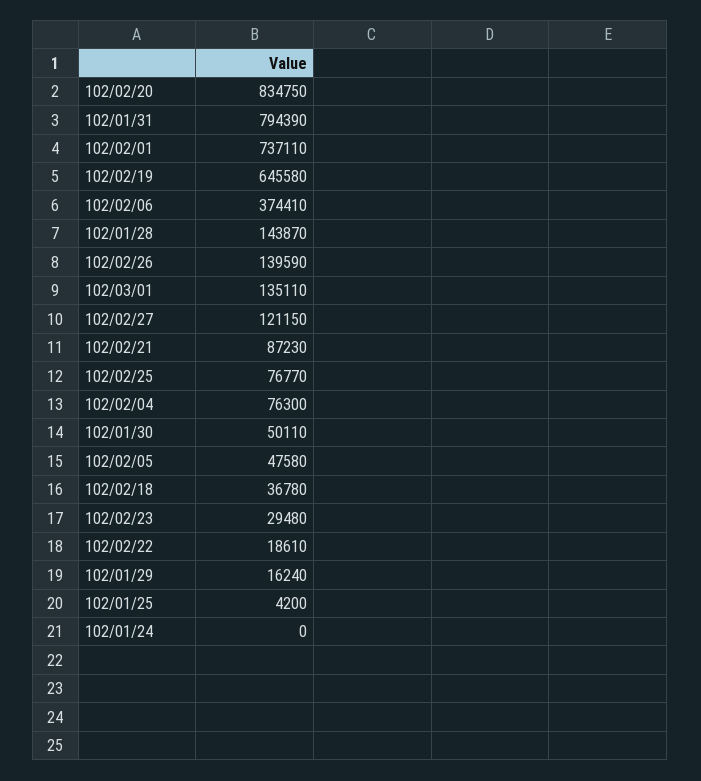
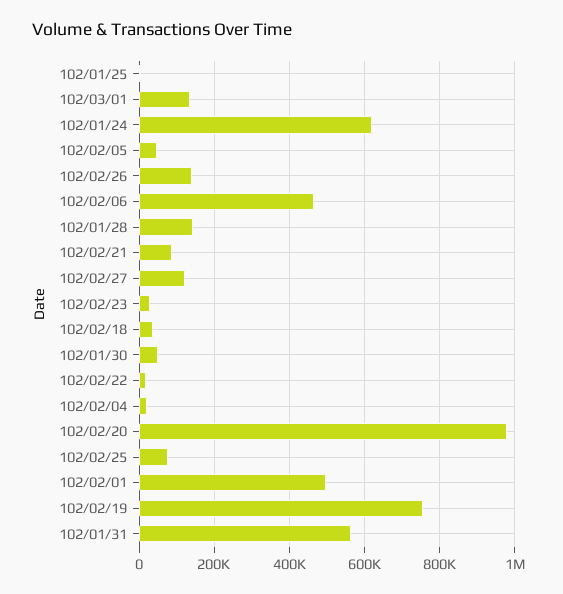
  {
-   "102/02/20": 834750,
+   "102/02/20": 980000,
-   "102/01/31": 794390,
+   "102/01/31": 560000,
-   "102/02/01": 737110,
+   "102/02/01": 500000,
-   "102/02/19": 645580,
+   "102/02/19": 760000,
-   "102/02/06": 374410,
+   "102/02/06": 460000,
    "102/01/28": 143870,
    "102/02/26": 139590,
    "102/03/01": 135110,
    "102/02/27": 121150,
    "102/02/21": 87230,
    "102/02/25": 76770,
-   "102/02/04": 76300,
+   "102/02/04": 20000,
    "102/01/30": 50110,
    "102/02/05": 47580,
    "102/02/18": 36780,
    "102/02/23": 29480,
    "102/02/22": 18610,
-   "102/01/29": 16240,
    "102/01/25": 4200,
-   "102/01/24": 0
+   "102/01/24": 620000
  }

